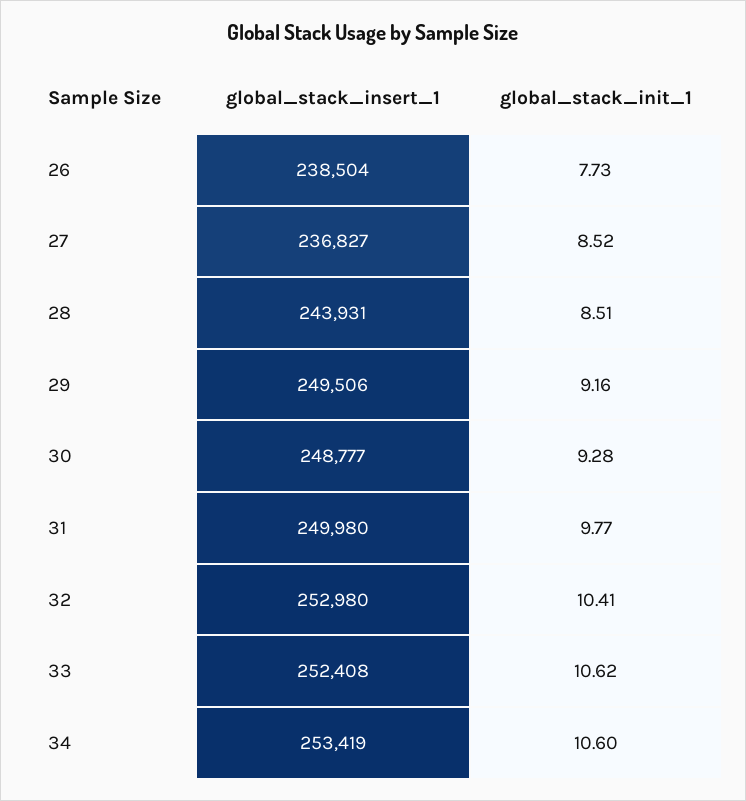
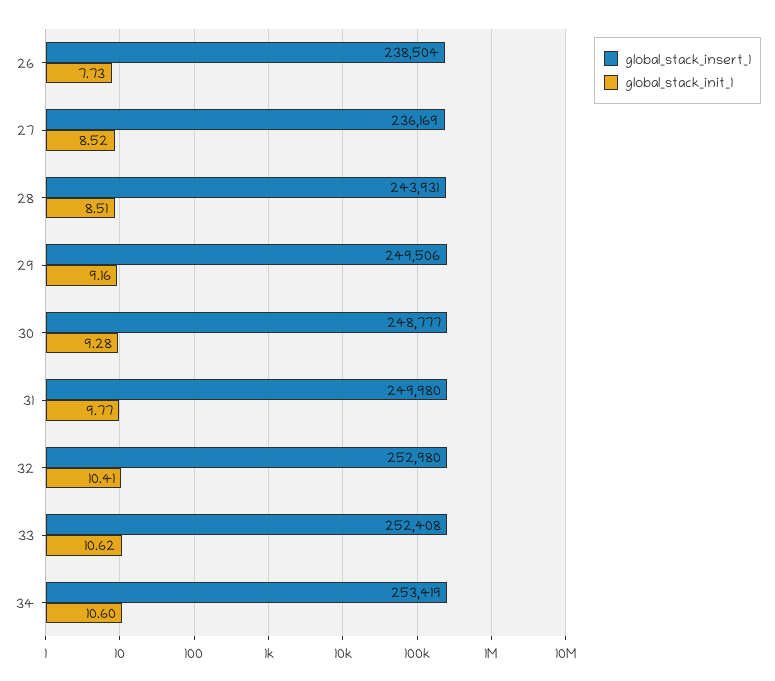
  {
    "global_stack_insert_1": {
      "26": 238504,
-     "27": 236827,
+     "27": 236169,
      "28": 243931,
      "29": 249506,
      "30": 248777,
      "31": 249980,
      "32": 252980,
      "33": 252408,
      "34": 253419
    },
    "global_stack_init_1": {
      "26": 7.73,
      "27": 8.52,
      "28": 8.51,
      "29": 9.16,
      "30": 9.28,
      "31": 9.77,
      "32": 10.41,
      "33": 10.62,
      "34": 10.6
    }
  }

